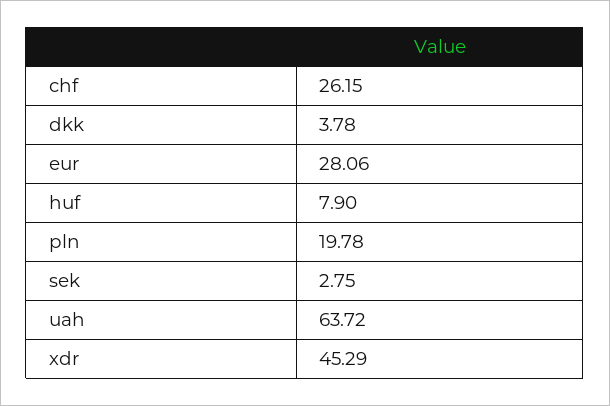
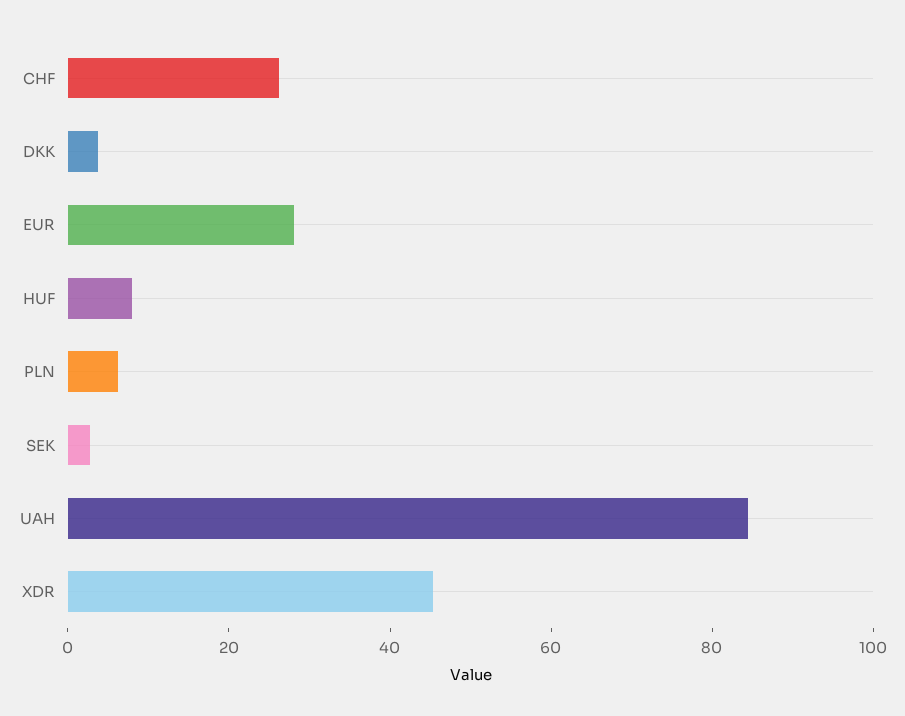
  {
    "chf": 26.15,
    "dkk": 3.78,
    "eur": 28.06,
    "huf": 7.9,
-   "pln": 19.78,
+   "pln": 5,
    "sek": 2.75,
-   "uah": 63.72,
+   "uah": 85,
    "xdr": 45.29
  }

